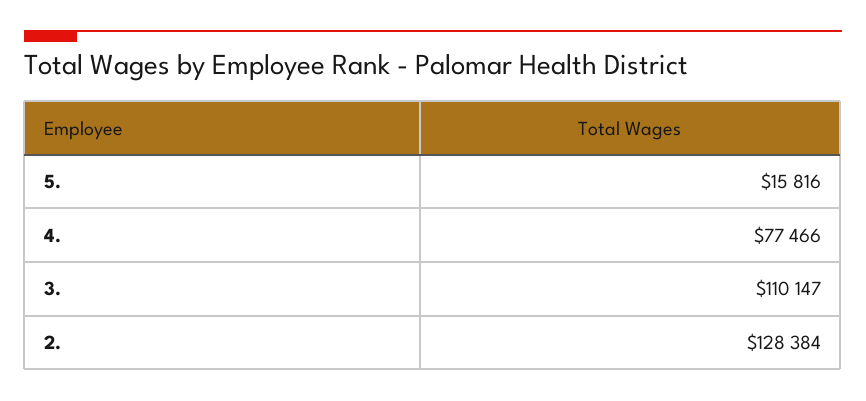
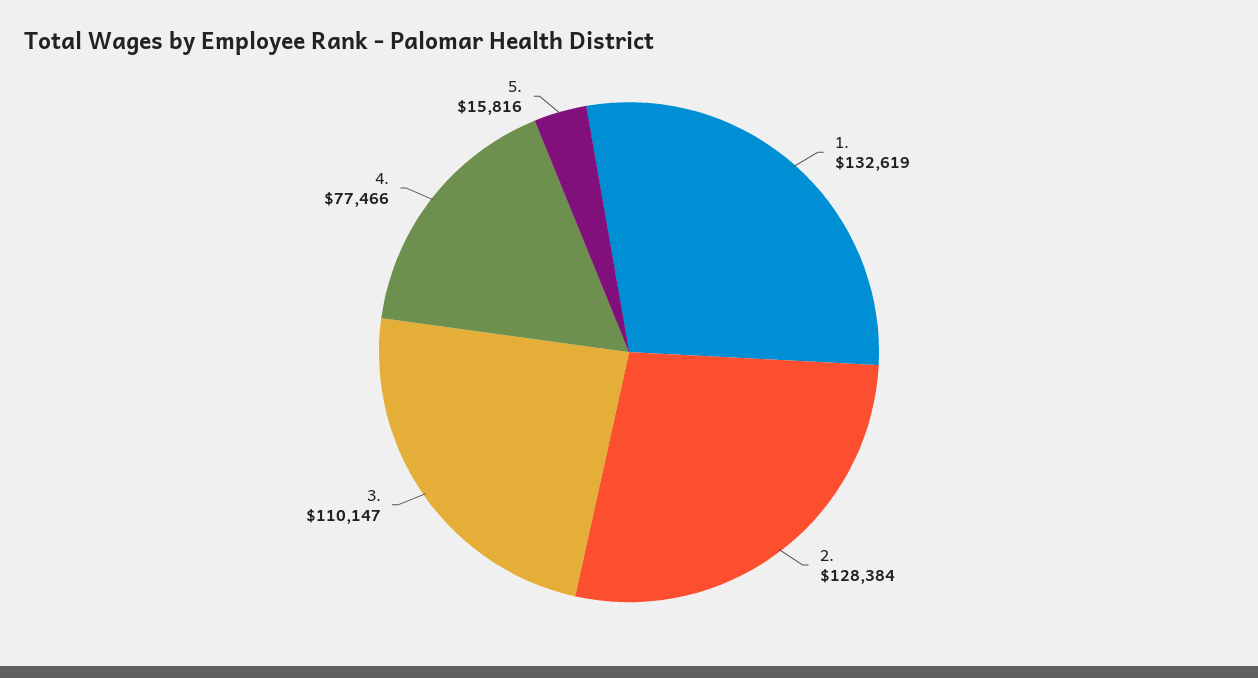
  {
    "5.": 15816,
    "4.": 77466,
    "3.": 110147,
-   "2.": 128384
+   "2.": 128384,
+   "1.": 132619
  }

